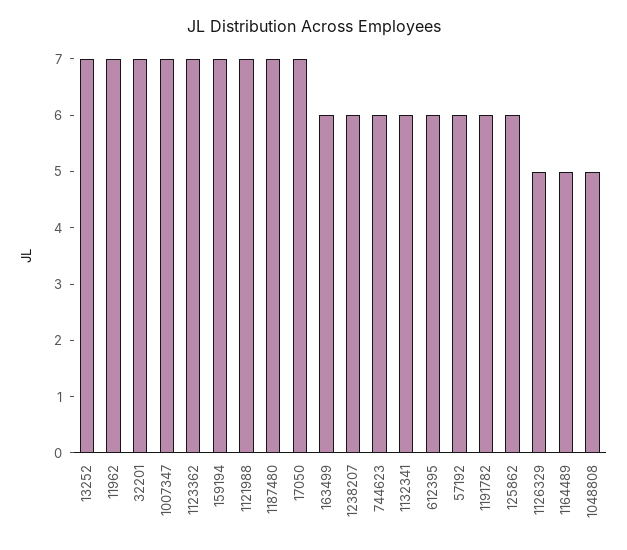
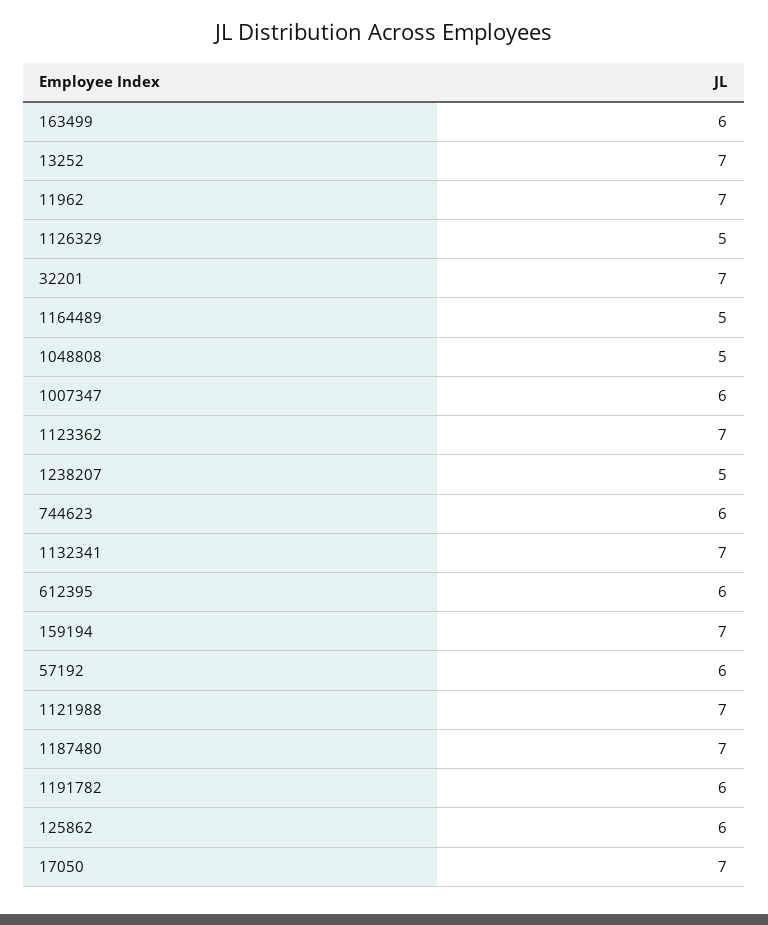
  {
    "13252": 7,
    "11962": 7,
    "32201": 7,
-   "1007347": 7,
+   "1007347": 6,
    "1123362": 7,
    "159194": 7,
    "1121988": 7,
    "1187480": 7,
    "17050": 7,
    "163499": 6,
-   "1238207": 6,
+   "1238207": 5,
    "744623": 6,
-   "1132341": 6,
+   "1132341": 7,
    "612395": 6,
    "57192": 6,
    "1191782": 6,
    "125862": 6,
    "1126329": 5,
    "1164489": 5,
    "1048808": 5
  }

